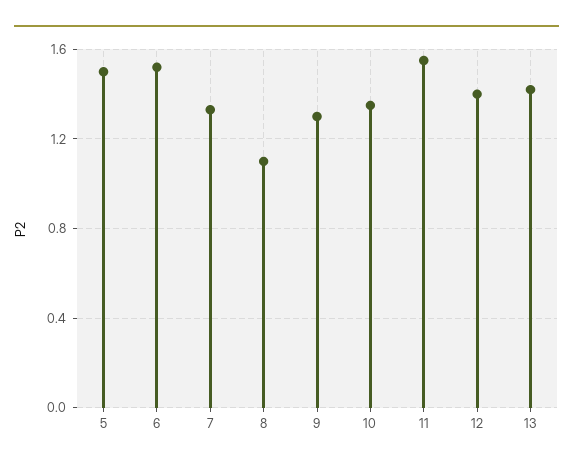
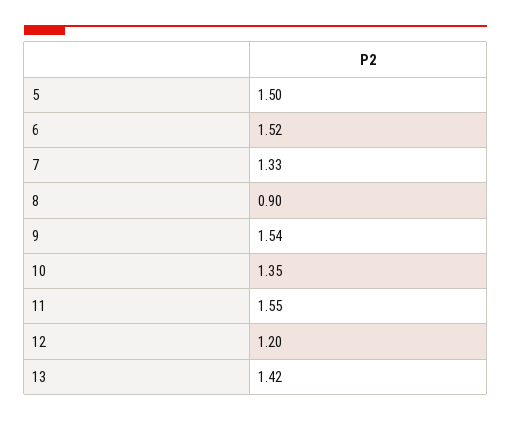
  {
    "5": 1.5,
    "6": 1.52,
    "7": 1.33,
-   "8": 1.1,
+   "8": 0.9,
-   "9": 1.3,
+   "9": 1.54,
    "10": 1.35,
    "11": 1.55,
-   "12": 1.4,
+   "12": 1.2,
    "13": 1.42
  }

